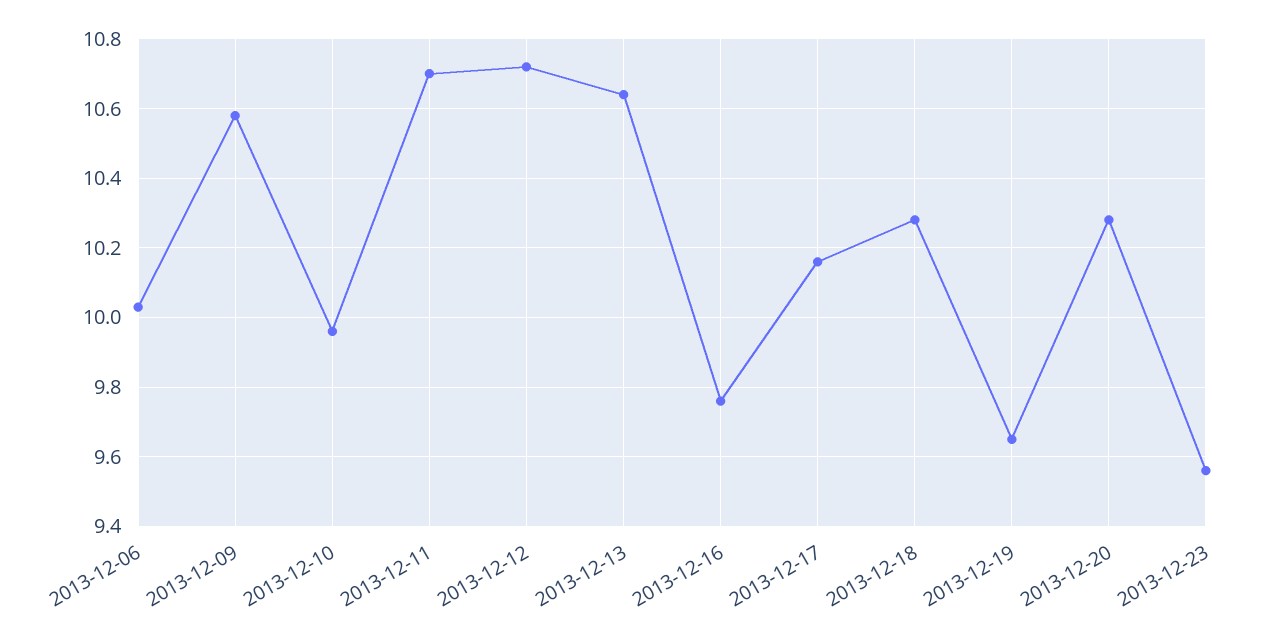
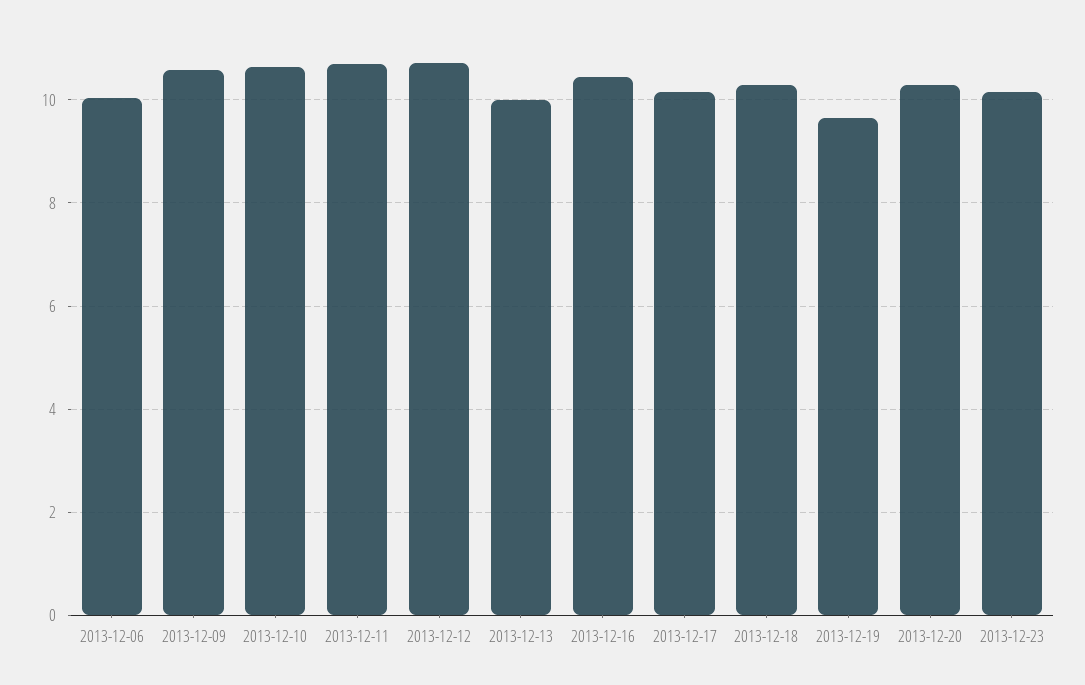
  {
    "2013-12-06": 10.05,
    "2013-12-09": 10.6,
-   "2013-12-10": 9.95,
+   "2013-12-10": 10.6,
    "2013-12-11": 10.7,
    "2013-12-12": 10.7,
-   "2013-12-13": 10.65,
+   "2013-12-13": 10,
-   "2013-12-16": 9.75,
+   "2013-12-16": 10.4,
    "2013-12-17": 10.15,
    "2013-12-18": 10.3,
    "2013-12-19": 9.65,
    "2013-12-20": 10.3,
-   "2013-12-23": 9.55
+   "2013-12-23": 10.2
  }

